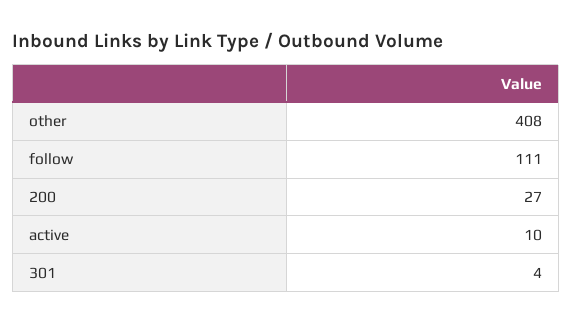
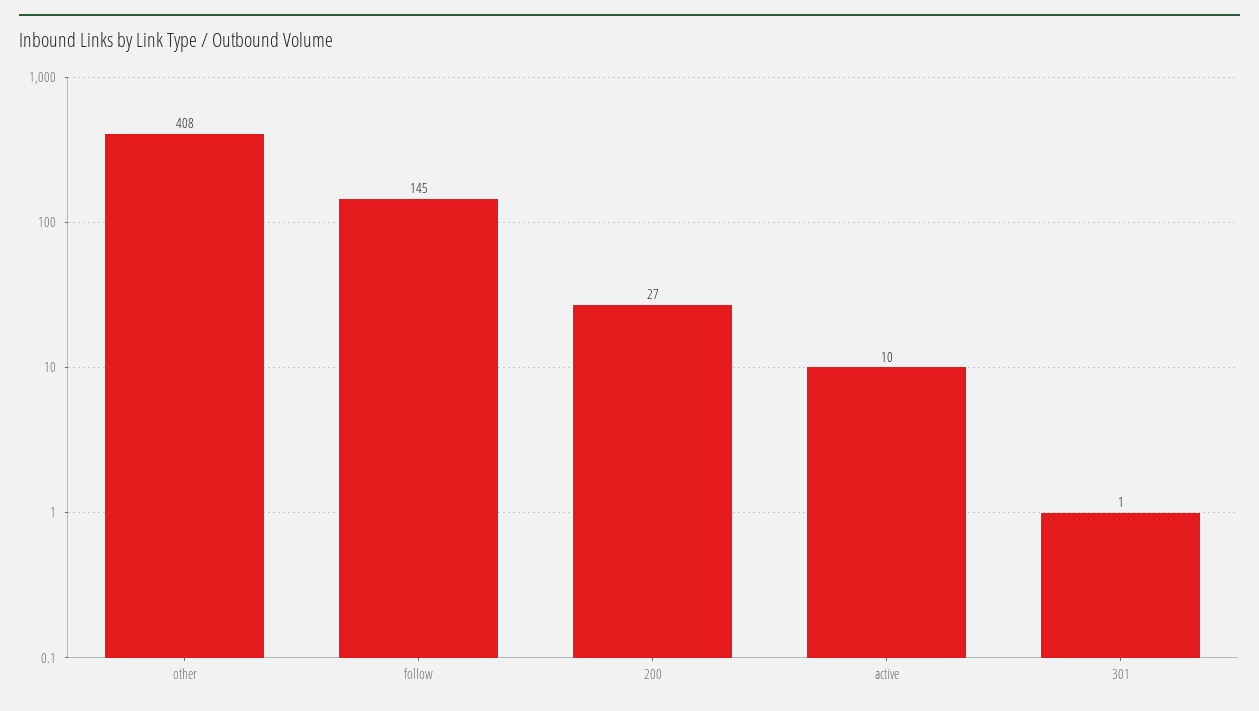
  {
    "other": 408,
-   "follow": 111,
+   "follow": 145,
    "200": 27,
    "active": 10,
-   "301": 4
+   "301": 1
  }

